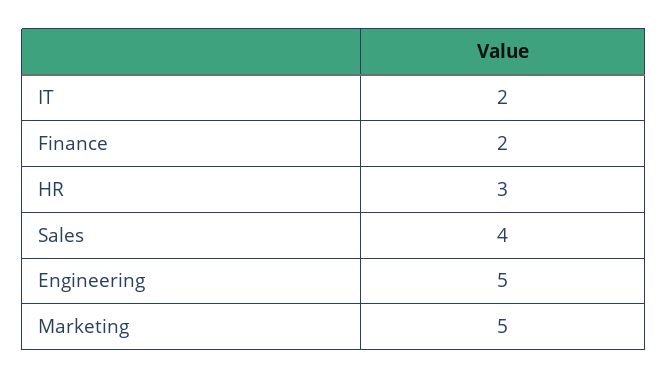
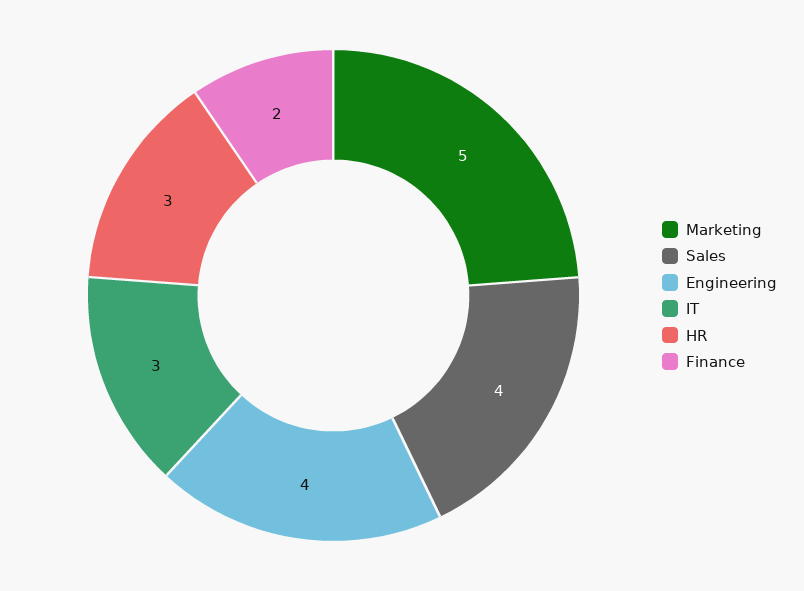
  {
-   "IT": 2,
+   "IT": 3,
    "Finance": 2,
    "HR": 3,
    "Sales": 4,
-   "Engineering": 5,
+   "Engineering": 4,
    "Marketing": 5
  }

